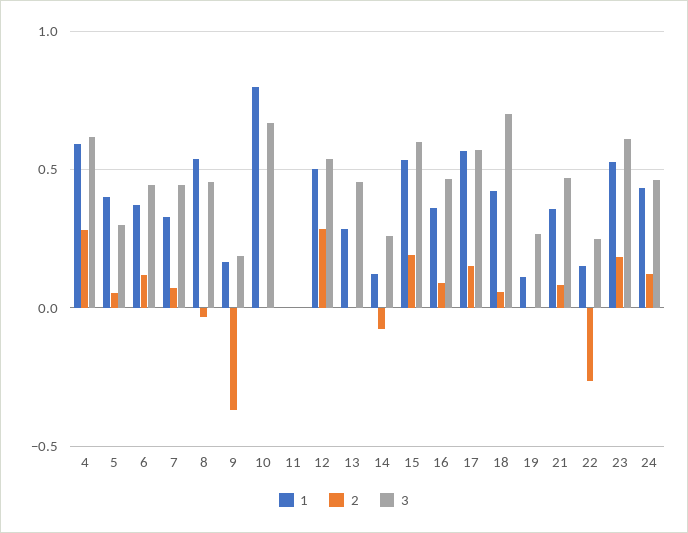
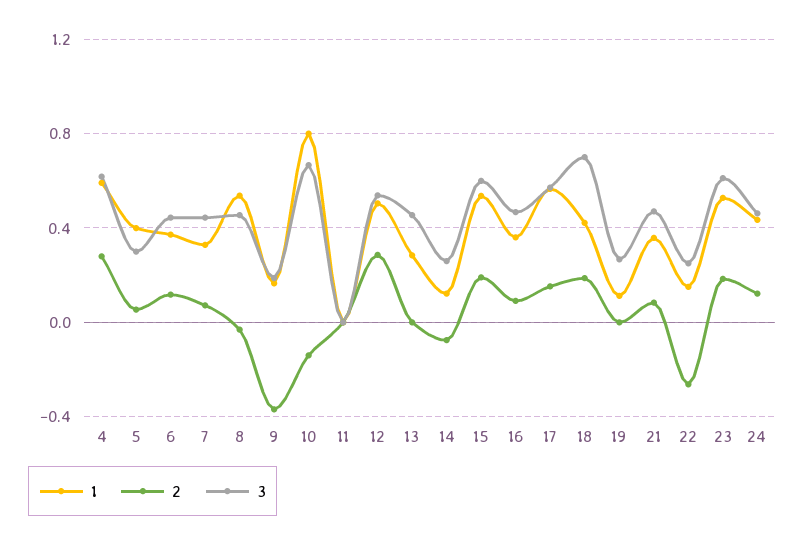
  {
    "1": {
      "4": 0.6,
      "5": 0.4,
      "6": 0.35,
      "7": 0.35,
      "8": 0.55,
      "9": 0.15,
      "10": 0.8,
      "11": 0,
      "12": 0.5,
      "13": 0.3,
      "14": 0.1,
      "15": 0.55,
      "16": 0.35,
      "17": 0.55,
      "18": 0.4,
      "19": 0.1,
      "21": 0.35,
      "22": 0.15,
      "23": 0.55,
      "24": 0.45
    },
    "2": {
      "4": 0.3,
      "5": 0.05,
      "6": 0.1,
      "7": 0.05,
      "8": -0.05,
      "9": -0.35,
-     "10": 0,
+     "10": -0.15,
      "11": 0,
      "12": 0.3,
      "13": 0,
      "14": -0.1,
      "15": 0.2,
      "16": 0.1,
      "17": 0.15,
-     "18": 0.05,
+     "18": 0.2,
      "19": 0,
      "21": 0.1,
      "22": -0.25,
      "23": 0.2,
      "24": 0.1
    },
    "3": {
      "4": 0.6,
      "5": 0.3,
      "6": 0.45,
      "7": 0.45,
      "8": 0.45,
      "9": 0.2,
      "10": 0.65,
      "11": 0,
      "12": 0.55,
      "13": 0.45,
      "14": 0.25,
      "15": 0.6,
      "16": 0.45,
      "17": 0.55,
      "18": 0.7,
      "19": 0.25,
      "21": 0.45,
      "22": 0.25,
      "23": 0.6,
      "24": 0.45
    }
  }

